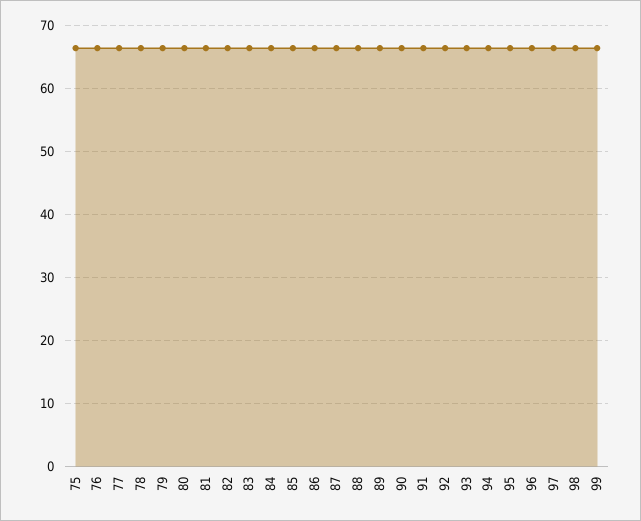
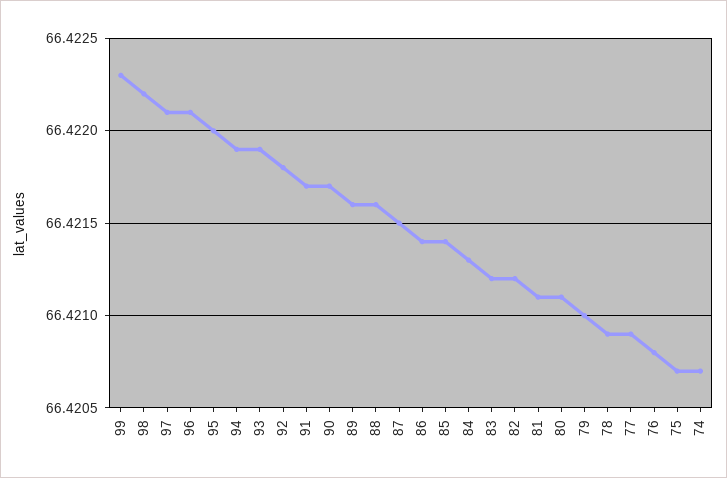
  {
    "75": 66.4207,
    "76": 66.4208,
    "77": 66.4209,
    "78": 66.4209,
    "79": 66.421,
    "80": 66.4211,
    "81": 66.4211,
    "82": 66.4212,
    "83": 66.4212,
    "84": 66.4213,
    "85": 66.4214,
    "86": 66.4214,
    "87": 66.4215,
    "88": 66.4216,
    "89": 66.4216,
    "90": 66.4217,
    "91": 66.4217,
    "92": 66.4218,
    "93": 66.4219,
    "94": 66.4219,
    "95": 66.422,
    "96": 66.4221,
    "97": 66.4221,
    "98": 66.4222,
-   "99": 66.4223
+   "99": 66.4223,
+   "74": 66.4207
  }

